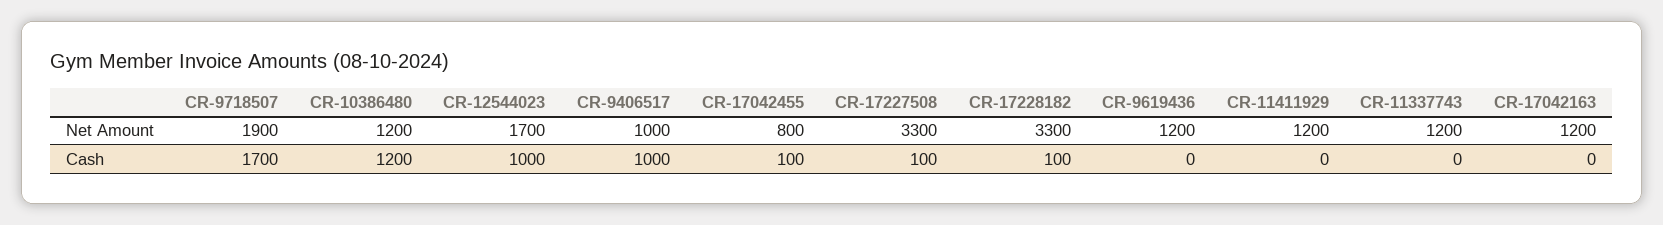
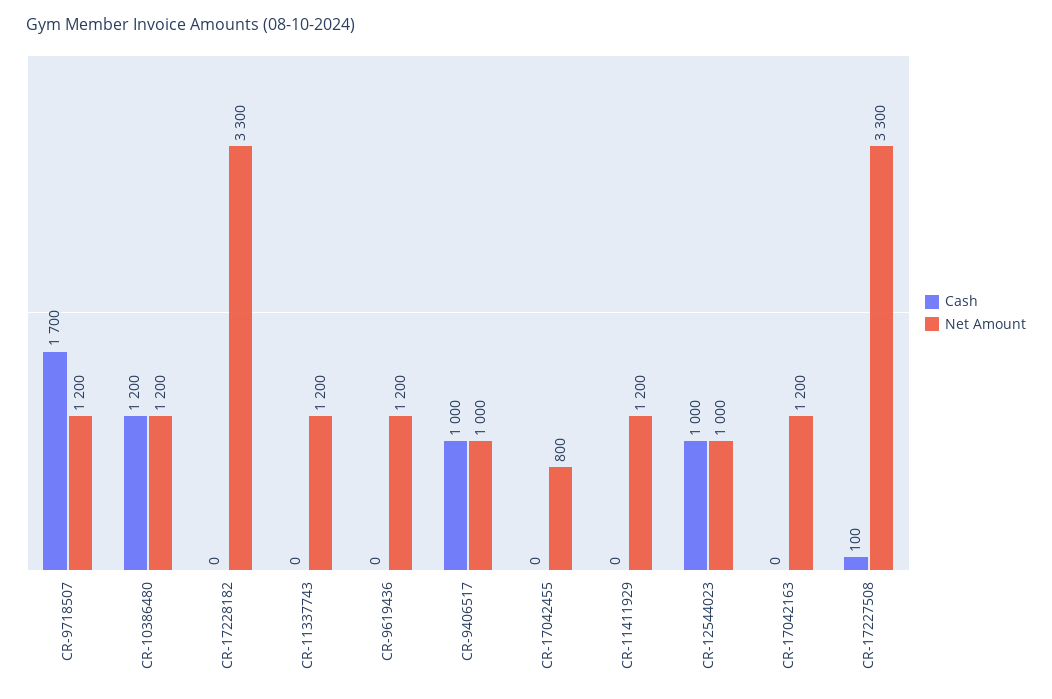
  {
    "Net Amount": {
-     "CR-9718507": 1900,
+     "CR-9718507": 1200,
      "CR-10386480": 1200,
-     "CR-12544023": 1700,
+     "CR-12544023": 1000,
      "CR-9406517": 1000,
      "CR-17042455": 800,
      "CR-17227508": 3300,
      "CR-17228182": 3300,
      "CR-9619436": 1200,
      "CR-11411929": 1200,
      "CR-11337743": 1200,
      "CR-17042163": 1200
    },
    "Cash": {
      "CR-9718507": 1700,
      "CR-10386480": 1200,
      "CR-12544023": 1000,
      "CR-9406517": 1000,
-     "CR-17042455": 100,
+     "CR-17042455": 0,
      "CR-17227508": 100,
-     "CR-17228182": 100,
+     "CR-17228182": 0,
      "CR-9619436": 0,
      "CR-11411929": 0,
      "CR-11337743": 0,
      "CR-17042163": 0
    }
  }

